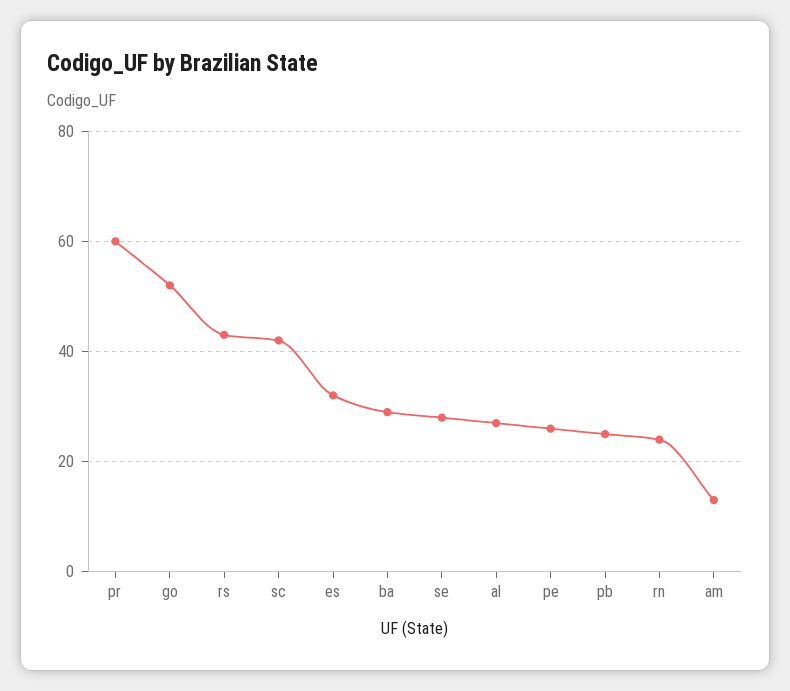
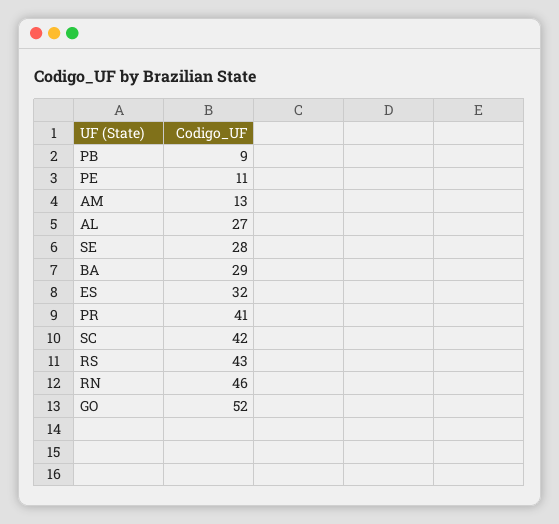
  {
-   "pr": 60,
+   "pr": 41,
    "go": 52,
    "rs": 43,
    "sc": 42,
    "es": 32,
    "ba": 29,
    "se": 28,
    "al": 27,
-   "pe": 25,
+   "pe": 11,
-   "pb": 25,
+   "pb": 9,
-   "rn": 25,
+   "rn": 46,
    "am": 13
  }

